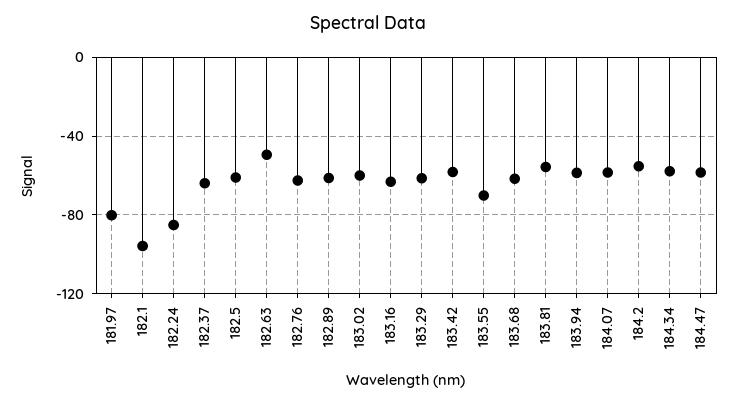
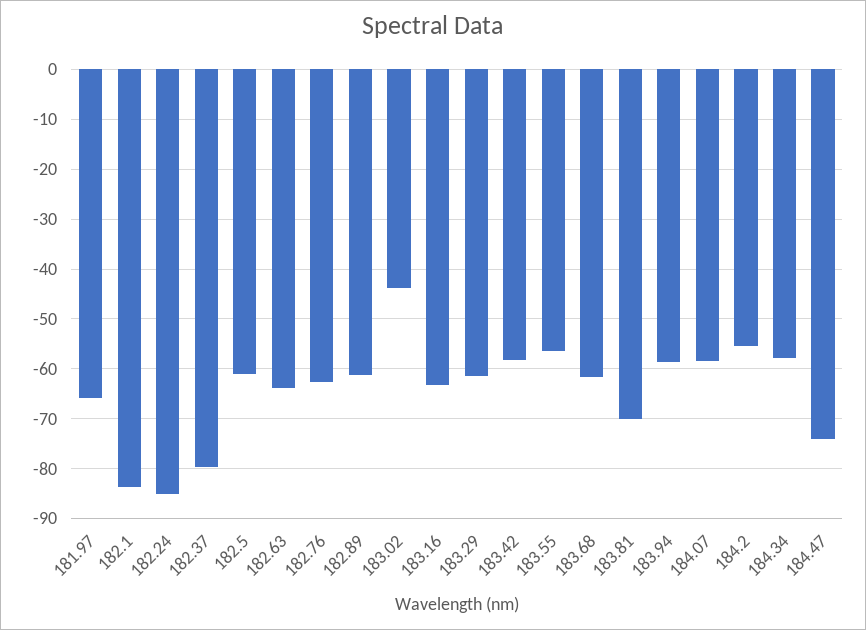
  {
-   "181.97": -80,
+   "181.97": -66,
-   "182.1": -95,
+   "182.1": -84,
    "182.24": -86,
-   "182.37": -65,
+   "182.37": -80,
    "182.5": -60,
-   "182.63": -50,
+   "182.63": -64,
    "182.76": -62,
    "182.89": -62,
-   "183.02": -60,
+   "183.02": -44,
    "183.16": -64,
    "183.29": -62,
    "183.42": -58,
-   "183.55": -70,
+   "183.55": -56,
    "183.68": -62,
-   "183.81": -55,
+   "183.81": -70,
    "183.94": -58,
    "184.07": -58,
    "184.2": -56,
    "184.34": -58,
-   "184.47": -60
+   "184.47": -74
  }

